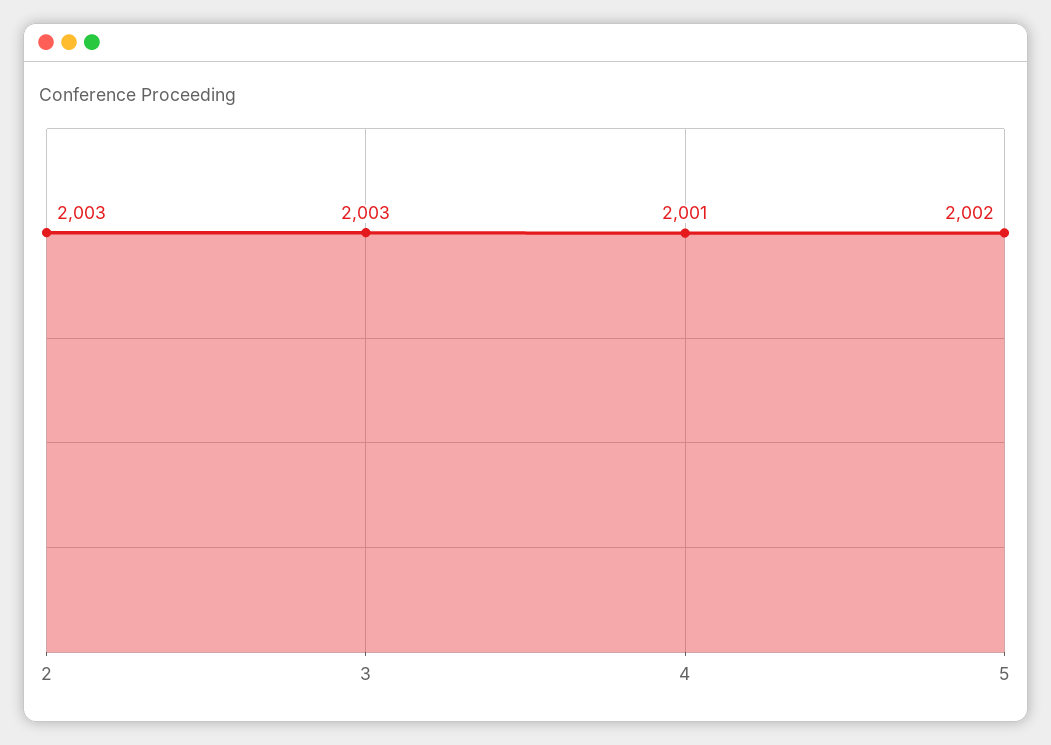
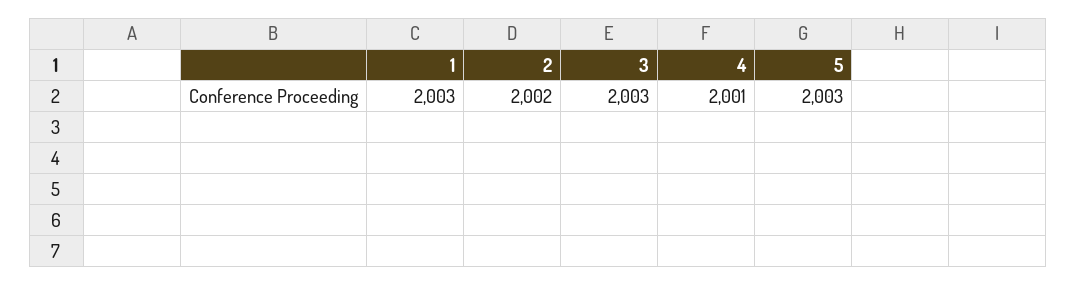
  {
-   "2": 2003,
+   "2": 2002,
    "3": 2003,
    "4": 2001,
-   "5": 2002
+   "5": 2003,
+   "1": 2003
  }

